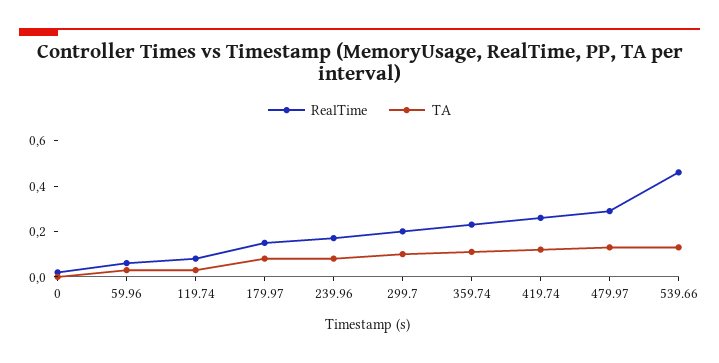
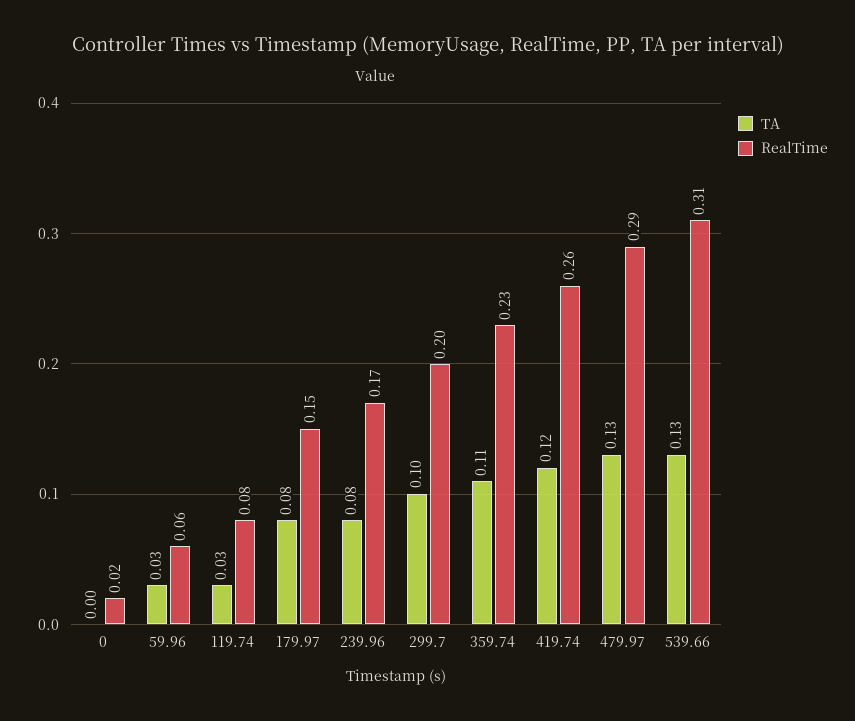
  {
    "RealTime": {
      "0": 0.02,
      "59.96": 0.06,
      "119.74": 0.08,
      "179.97": 0.15,
      "239.96": 0.17,
      "299.7": 0.2,
      "359.74": 0.23,
      "419.74": 0.26,
      "479.97": 0.29,
-     "539.66": 0.45
+     "539.66": 0.31
    },
    "TA": {
      "0": 0,
      "59.96": 0.03,
      "119.74": 0.03,
      "179.97": 0.08,
      "239.96": 0.08,
      "299.7": 0.1,
      "359.74": 0.11,
      "419.74": 0.12,
      "479.97": 0.13,
      "539.66": 0.13
    }
  }

